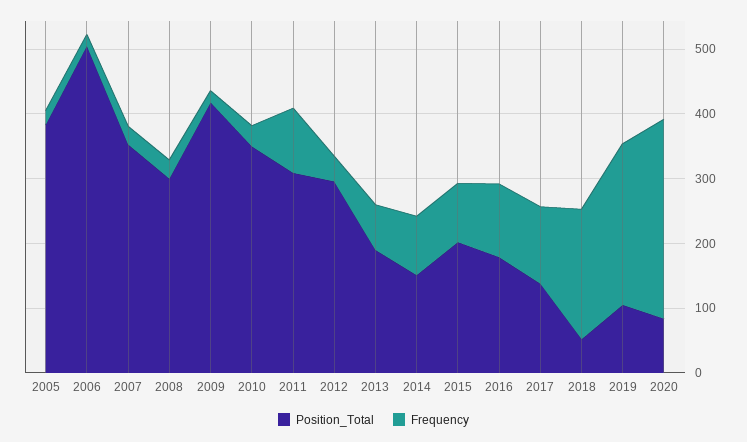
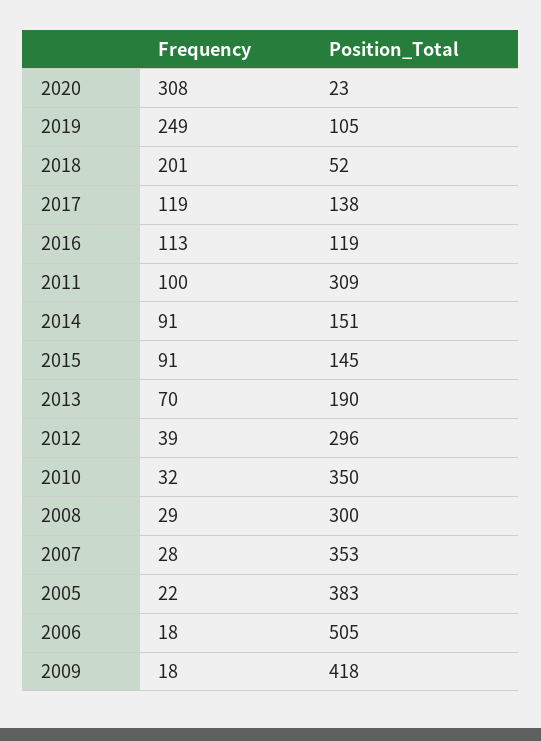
  {
    "Position_Total": {
      "2005": 383,
      "2006": 505,
      "2007": 353,
      "2008": 300,
      "2009": 418,
      "2010": 350,
      "2011": 309,
      "2012": 296,
      "2013": 190,
      "2014": 151,
-     "2015": 200,
+     "2015": 145,
-     "2016": 180,
+     "2016": 119,
      "2017": 138,
      "2018": 52,
      "2019": 105,
-     "2020": 80
+     "2020": 23
    },
    "Frequency": {
      "2005": 22,
      "2006": 18,
      "2007": 28,
      "2008": 29,
      "2009": 18,
      "2010": 32,
      "2011": 100,
      "2012": 39,
      "2013": 70,
      "2014": 91,
      "2015": 91,
      "2016": 113,
      "2017": 119,
      "2018": 201,
      "2019": 249,
      "2020": 308
    }
  }

